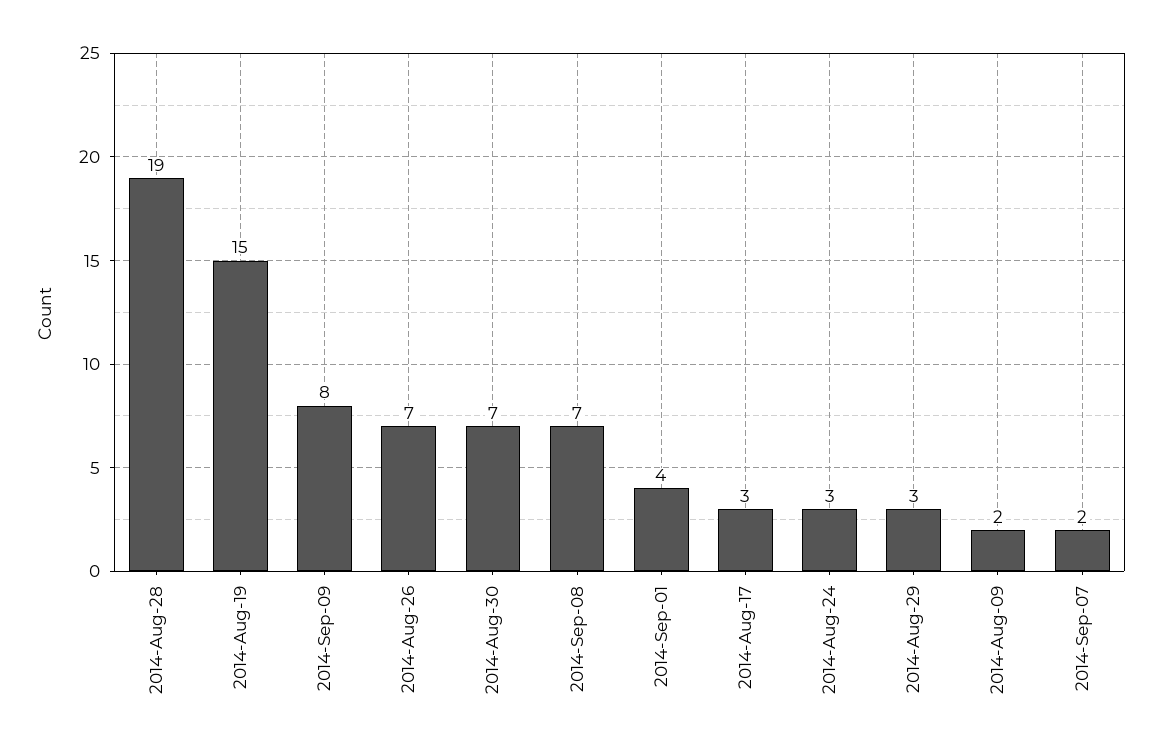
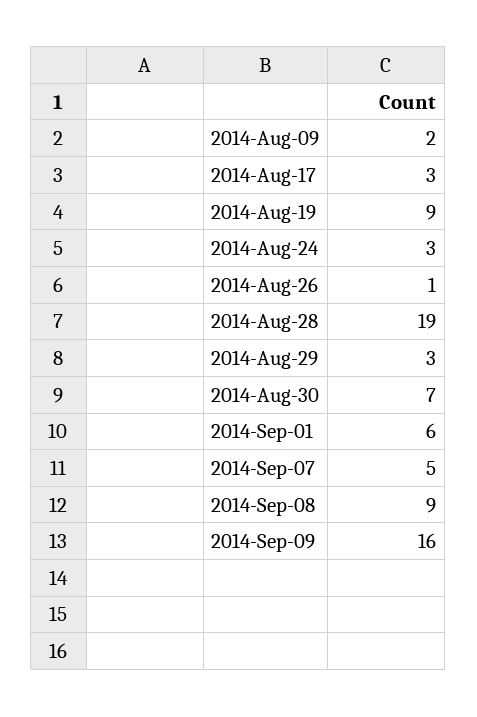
  {
    "2014-Aug-28": 19,
-   "2014-Aug-19": 15,
+   "2014-Aug-19": 9,
-   "2014-Sep-09": 8,
+   "2014-Sep-09": 16,
-   "2014-Aug-26": 7,
+   "2014-Aug-26": 1,
    "2014-Aug-30": 7,
-   "2014-Sep-08": 7,
+   "2014-Sep-08": 9,
-   "2014-Sep-01": 4,
+   "2014-Sep-01": 6,
    "2014-Aug-17": 3,
    "2014-Aug-24": 3,
    "2014-Aug-29": 3,
    "2014-Aug-09": 2,
-   "2014-Sep-07": 2
+   "2014-Sep-07": 5
  }

